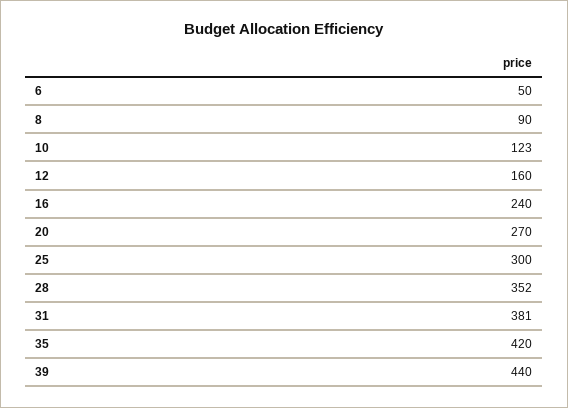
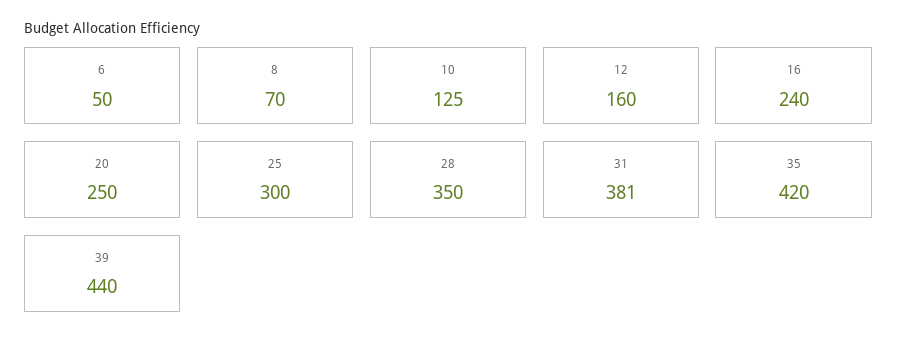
  {
    "6": 50,
-   "8": 90,
+   "8": 70,
-   "10": 123,
+   "10": 125,
    "12": 160,
    "16": 240,
-   "20": 270,
+   "20": 250,
    "25": 300,
-   "28": 352,
+   "28": 350,
    "31": 381,
    "35": 420,
    "39": 440
  }

